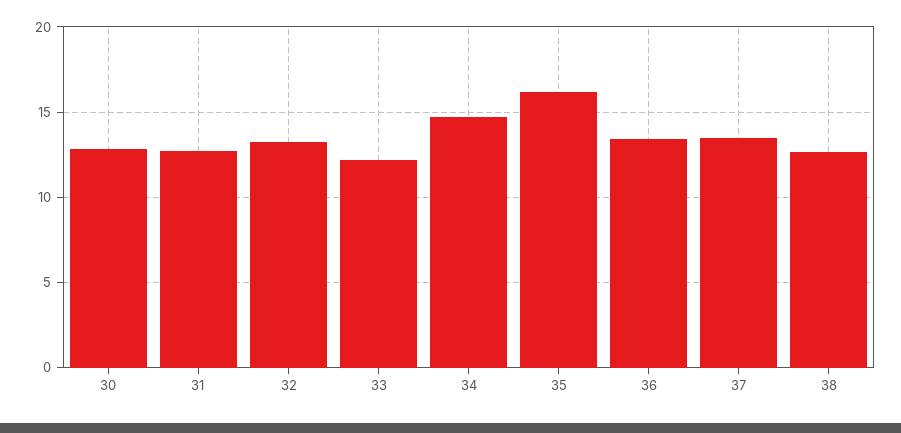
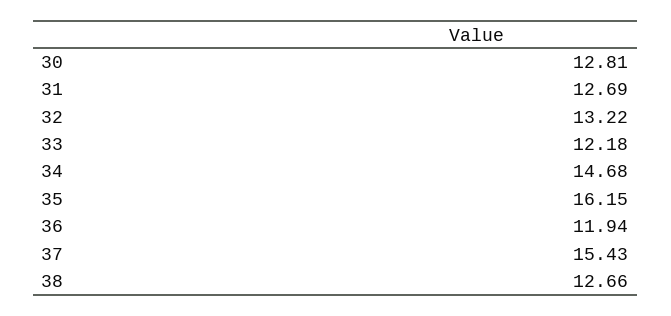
  {
    "30": 12.81,
    "31": 12.69,
    "32": 13.22,
    "33": 12.18,
    "34": 14.68,
    "35": 16.15,
-   "36": 13.5,
+   "36": 11.94,
-   "37": 13.5,
+   "37": 15.43,
    "38": 12.66
  }

